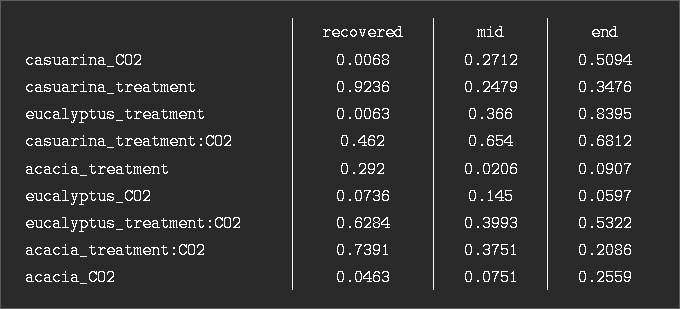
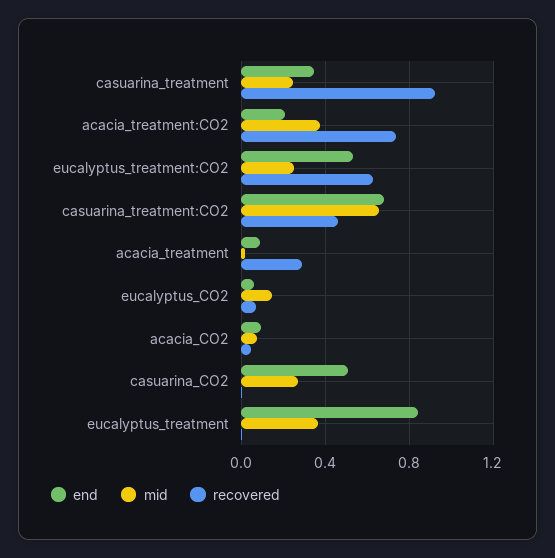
  {
    "recovered": {
      "casuarina_CO2": 0.0068,
      "casuarina_treatment": 0.9236,
      "eucalyptus_treatment": 0.0063,
      "casuarina_treatment:CO2": 0.462,
      "acacia_treatment": 0.292,
      "eucalyptus_CO2": 0.0736,
      "eucalyptus_treatment:CO2": 0.6284,
      "acacia_treatment:CO2": 0.7391,
      "acacia_CO2": 0.0463
    },
    "mid": {
      "casuarina_CO2": 0.2712,
      "casuarina_treatment": 0.2479,
      "eucalyptus_treatment": 0.366,
      "casuarina_treatment:CO2": 0.654,
      "acacia_treatment": 0.0206,
      "eucalyptus_CO2": 0.145,
-     "eucalyptus_treatment:CO2": 0.3993,
+     "eucalyptus_treatment:CO2": 0.25,
      "acacia_treatment:CO2": 0.3751,
      "acacia_CO2": 0.0751
    },
    "end": {
      "casuarina_CO2": 0.5094,
      "casuarina_treatment": 0.3476,
      "eucalyptus_treatment": 0.8395,
      "casuarina_treatment:CO2": 0.6812,
      "acacia_treatment": 0.0907,
      "eucalyptus_CO2": 0.0597,
      "eucalyptus_treatment:CO2": 0.5322,
      "acacia_treatment:CO2": 0.2086,
-     "acacia_CO2": 0.2559
+     "acacia_CO2": 0.1
    }
  }

